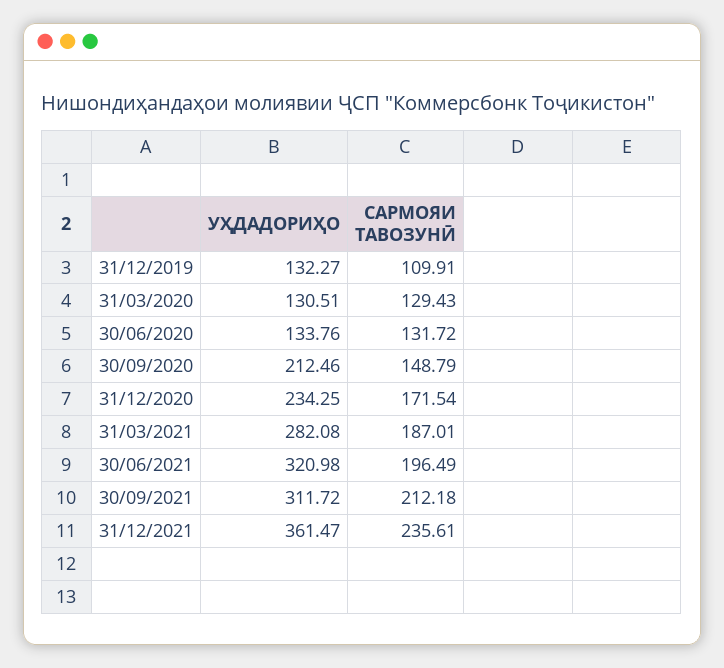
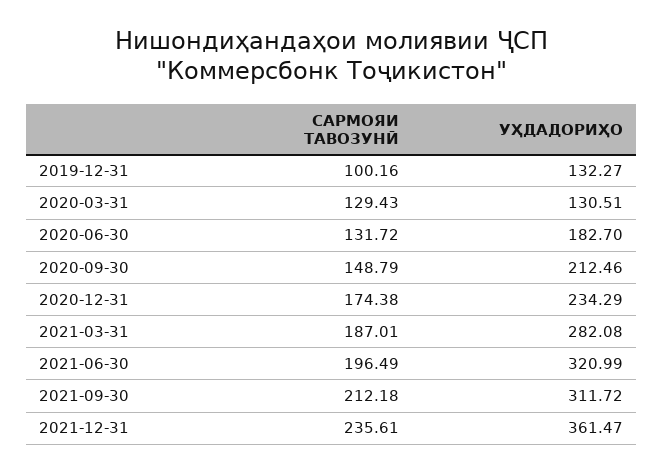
  {
    "УҲДАДОРИҲО": {
      "31/12/2019": 132.27,
      "31/03/2020": 130.51,
-     "30/06/2020": 133.76,
+     "30/06/2020": 182.7,
      "30/09/2020": 212.46,
-     "31/12/2020": 234.25,
+     "31/12/2020": 234.29,
      "31/03/2021": 282.08,
-     "30/06/2021": 320.98,
+     "30/06/2021": 320.99,
      "30/09/2021": 311.72,
      "31/12/2021": 361.47
    },
    "САРМОЯИ ТАВОЗУНӢ": {
-     "31/12/2019": 109.91,
+     "31/12/2019": 100.16,
      "31/03/2020": 129.43,
      "30/06/2020": 131.72,
      "30/09/2020": 148.79,
-     "31/12/2020": 171.54,
+     "31/12/2020": 174.38,
      "31/03/2021": 187.01,
      "30/06/2021": 196.49,
      "30/09/2021": 212.18,
      "31/12/2021": 235.61
    }
  }

